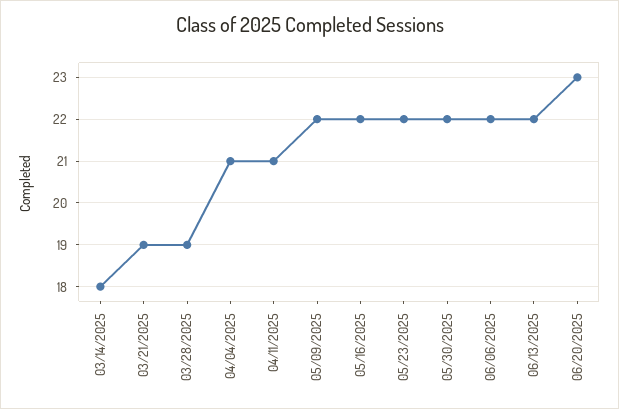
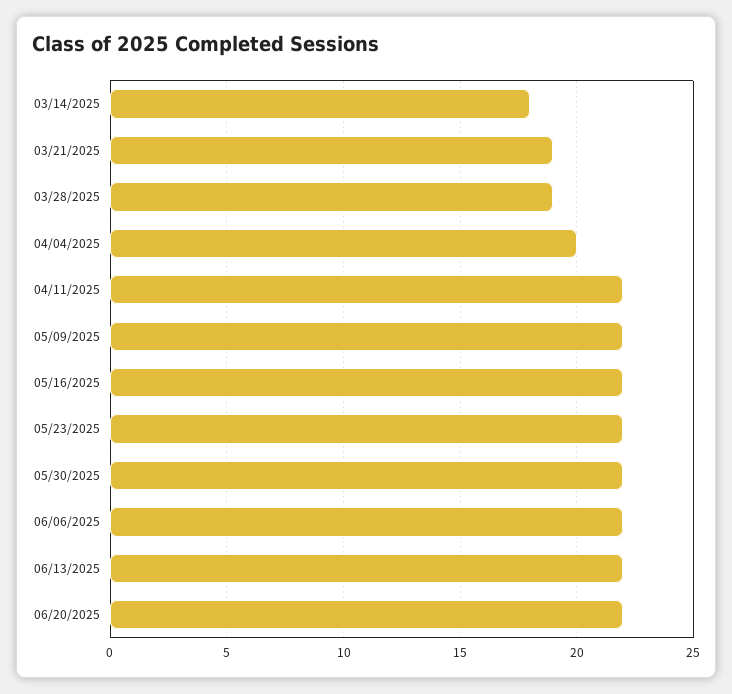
  {
    "03/14/2025": 18,
    "03/21/2025": 19,
    "03/28/2025": 19,
-   "04/04/2025": 21,
+   "04/04/2025": 20,
-   "04/11/2025": 21,
+   "04/11/2025": 22,
    "05/09/2025": 22,
    "05/16/2025": 22,
    "05/23/2025": 22,
    "05/30/2025": 22,
    "06/06/2025": 22,
    "06/13/2025": 22,
-   "06/20/2025": 23
+   "06/20/2025": 22
  }

